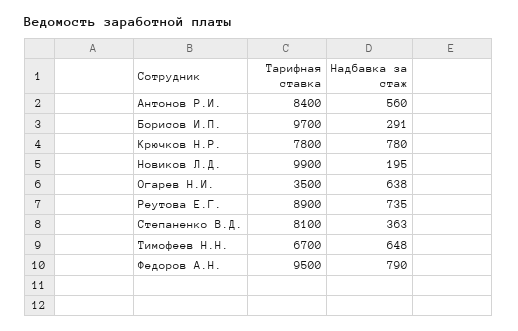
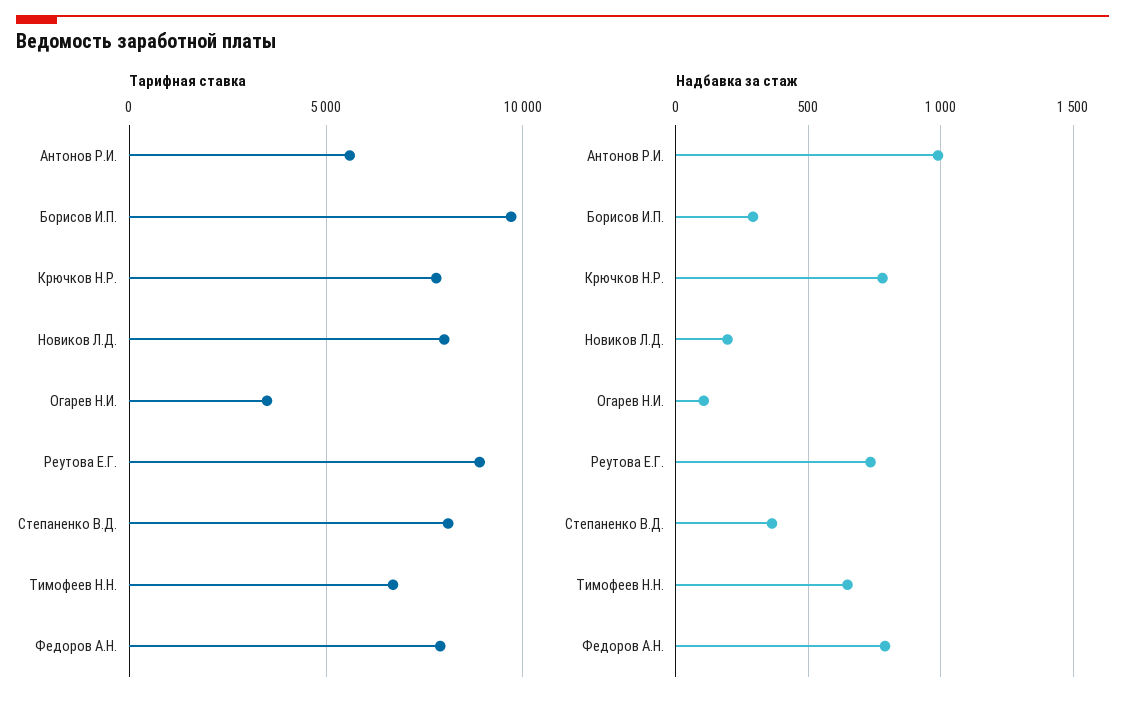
  {
    "Тарифная ставка": {
-     "Антонов Р.И.": 8400,
+     "Антонов Р.И.": 5500,
      "Борисов И.П.": 9700,
      "Крючков Н.Р.": 7800,
-     "Новиков Л.Д.": 9900,
+     "Новиков Л.Д.": 8000,
      "Огарев Н.И.": 3500,
      "Реутова Е.Г.": 8900,
      "Степаненко В.Д.": 8100,
      "Тимофеев Н.Н.": 6700,
-     "Федоров А.Н.": 9500
+     "Федоров А.Н.": 8000
    },
    "Надбавка за стаж": {
-     "Антонов Р.И.": 560,
+     "Антонов Р.И.": 1000,
      "Борисов И.П.": 291,
      "Крючков Н.Р.": 780,
      "Новиков Л.Д.": 195,
-     "Огарев Н.И.": 638,
+     "Огарев Н.И.": 100,
      "Реутова Е.Г.": 735,
      "Степаненко В.Д.": 363,
      "Тимофеев Н.Н.": 648,
      "Федоров А.Н.": 790
    }
  }

